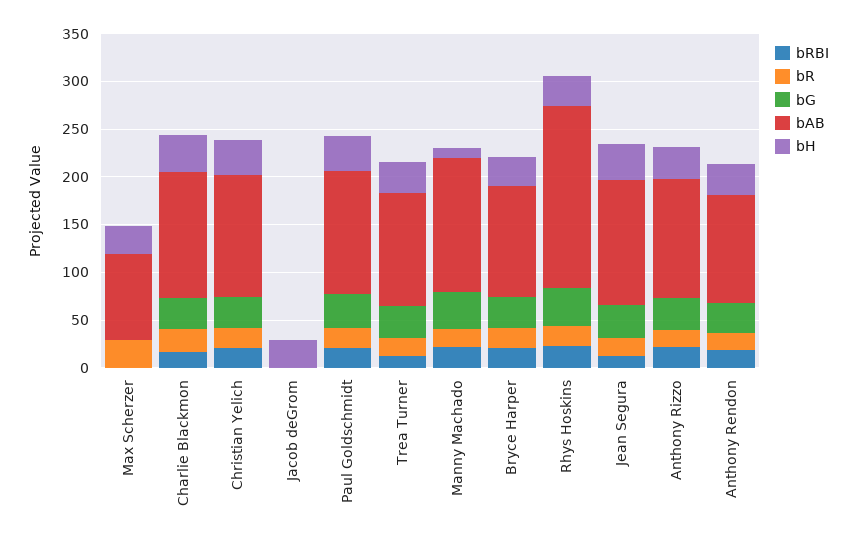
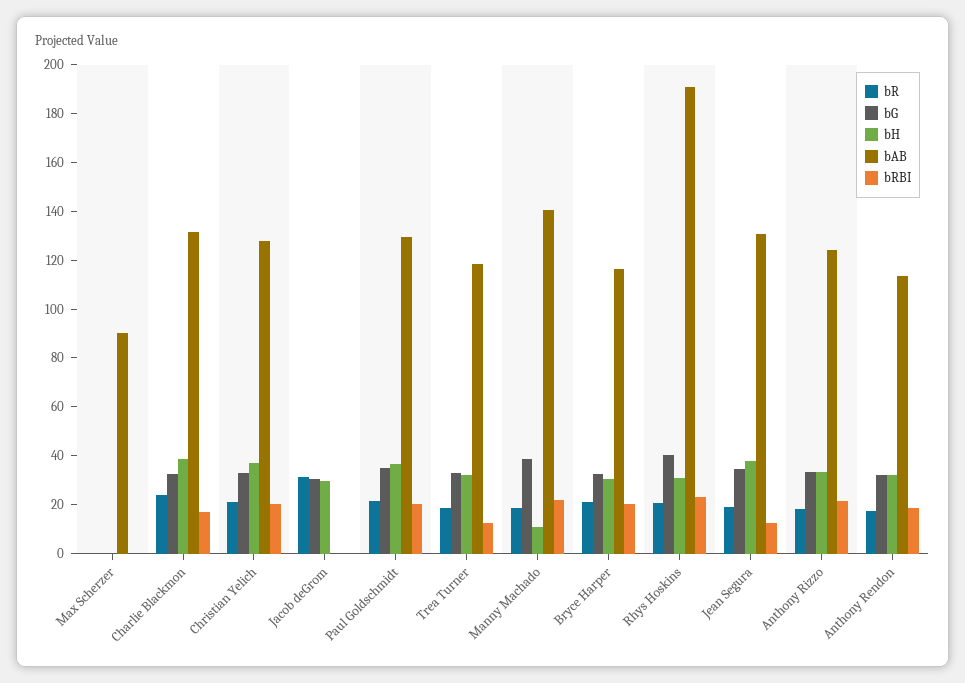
  {
    "bRBI": {
      "Max Scherzer": 0,
      "Charlie Blackmon": 15,
      "Christian Yelich": 20,
      "Jacob deGrom": 0,
      "Paul Goldschmidt": 20,
      "Trea Turner": 15,
      "Manny Machado": 20,
      "Bryce Harper": 20,
      "Rhys Hoskins": 25,
      "Jean Segura": 15,
      "Anthony Rizzo": 20,
      "Anthony Rendon": 20
    },
    "bR": {
-     "Max Scherzer": 30,
+     "Max Scherzer": 0,
      "Charlie Blackmon": 25,
      "Christian Yelich": 20,
-     "Jacob deGrom": 0,
+     "Jacob deGrom": 30,
      "Paul Goldschmidt": 20,
      "Trea Turner": 20,
      "Manny Machado": 20,
      "Bryce Harper": 20,
      "Rhys Hoskins": 20,
      "Jean Segura": 20,
      "Anthony Rizzo": 20,
      "Anthony Rendon": 20
    },
    "bG": {
      "Max Scherzer": 0,
      "Charlie Blackmon": 35,
      "Christian Yelich": 35,
-     "Jacob deGrom": 0,
+     "Jacob deGrom": 30,
      "Paul Goldschmidt": 35,
      "Trea Turner": 35,
      "Manny Machado": 40,
      "Bryce Harper": 30,
      "Rhys Hoskins": 40,
      "Jean Segura": 35,
      "Anthony Rizzo": 35,
      "Anthony Rendon": 30
    },
    "bAB": {
      "Max Scherzer": 90,
      "Charlie Blackmon": 130,
      "Christian Yelich": 130,
      "Jacob deGrom": 0,
      "Paul Goldschmidt": 130,
      "Trea Turner": 120,
      "Manny Machado": 140,
      "Bryce Harper": 115,
      "Rhys Hoskins": 190,
      "Jean Segura": 130,
      "Anthony Rizzo": 125,
      "Anthony Rendon": 115
    },
    "bH": {
-     "Max Scherzer": 30,
+     "Max Scherzer": 0,
      "Charlie Blackmon": 40,
      "Christian Yelich": 35,
      "Jacob deGrom": 30,
      "Paul Goldschmidt": 35,
      "Trea Turner": 30,
      "Manny Machado": 10,
      "Bryce Harper": 30,
      "Rhys Hoskins": 30,
      "Jean Segura": 40,
      "Anthony Rizzo": 35,
      "Anthony Rendon": 30
    }
  }

